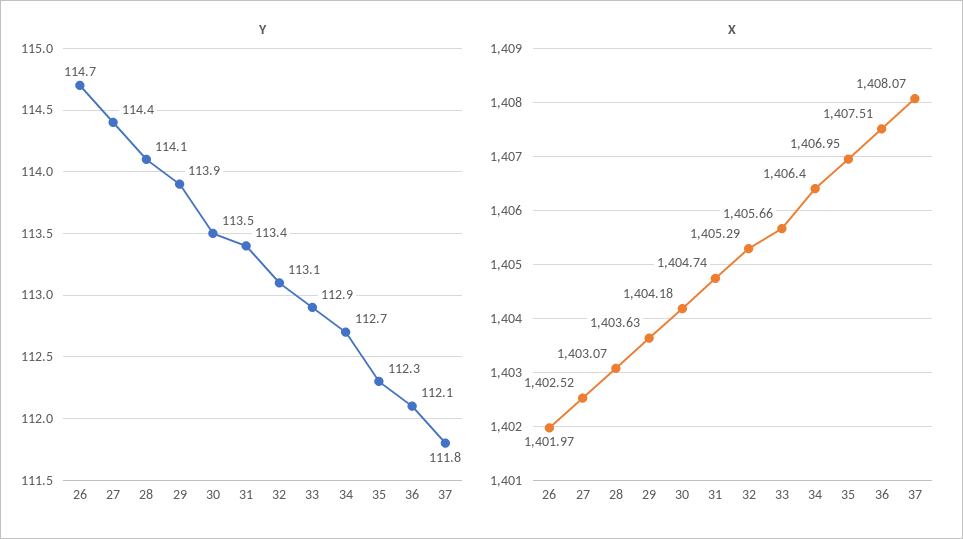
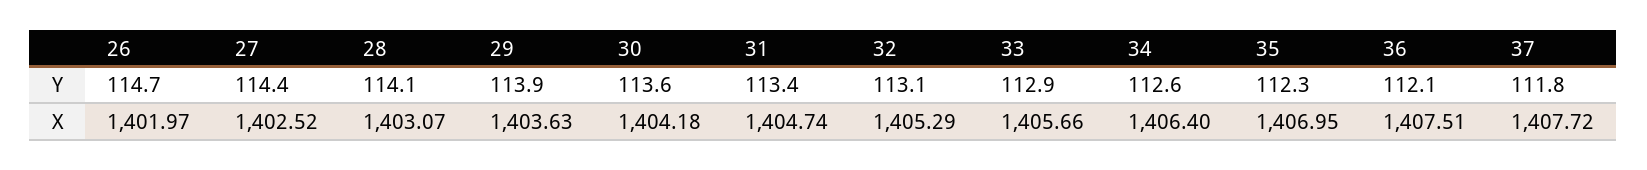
  {
    "Y": {
      "26": 114.7,
      "27": 114.4,
      "28": 114.1,
      "29": 113.9,
-     "30": 113.5,
+     "30": 113.6,
      "31": 113.4,
      "32": 113.1,
      "33": 112.9,
-     "34": 112.7,
+     "34": 112.6,
      "35": 112.3,
      "36": 112.1,
      "37": 111.8
    },
    "X": {
      "26": 1401.97,
      "27": 1402.52,
      "28": 1403.07,
      "29": 1403.63,
      "30": 1404.18,
      "31": 1404.74,
      "32": 1405.29,
      "33": 1405.66,
      "34": 1406.4,
      "35": 1406.95,
      "36": 1407.51,
-     "37": 1408.07
+     "37": 1407.72
    }
  }

